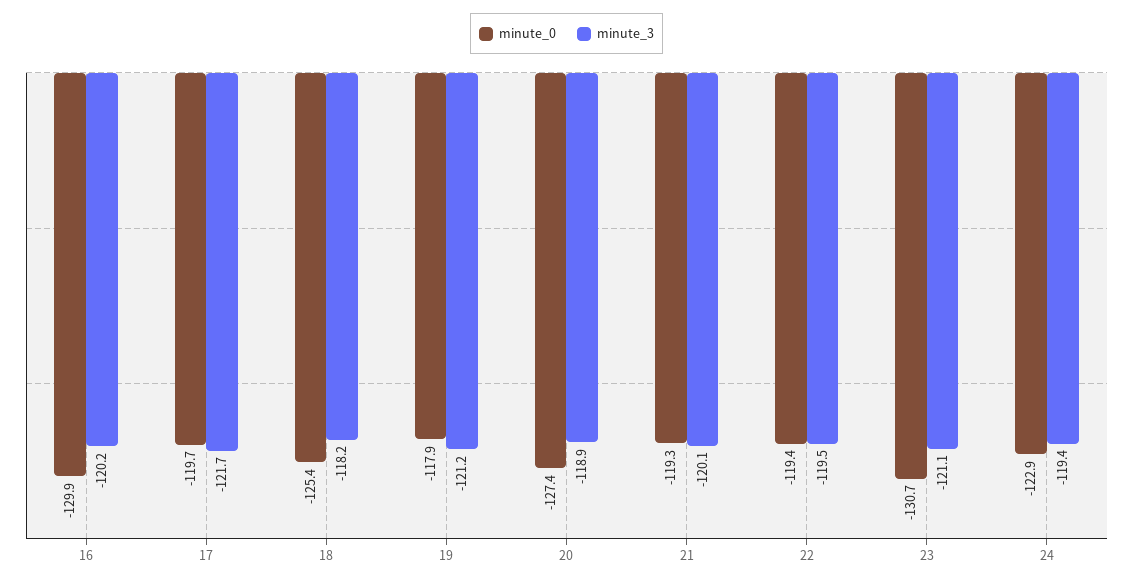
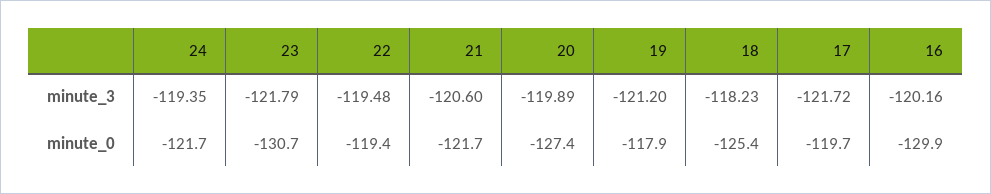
  {
    "minute_0": {
      "16": -129.9,
      "17": -119.7,
      "18": -125.4,
      "19": -117.9,
      "20": -127.4,
-     "21": -119.3,
+     "21": -121.7,
      "22": -119.4,
      "23": -130.7,
-     "24": -122.9
+     "24": -121.7
    },
    "minute_3": {
      "16": -120.16,
      "17": -121.72,
      "18": -118.23,
      "19": -121.2,
-     "20": -118.9,
+     "20": -119.89,
-     "21": -120.1,
+     "21": -120.6,
      "22": -119.48,
-     "23": -121.1,
+     "23": -121.79,
      "24": -119.35
    }
  }

